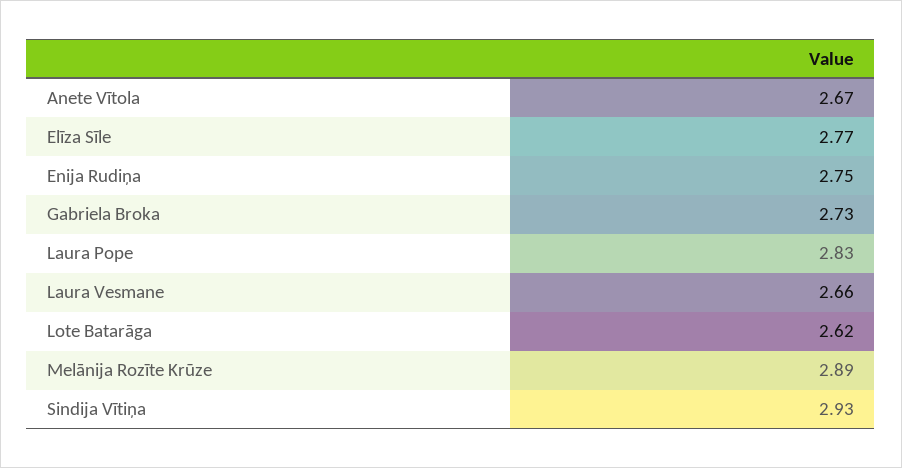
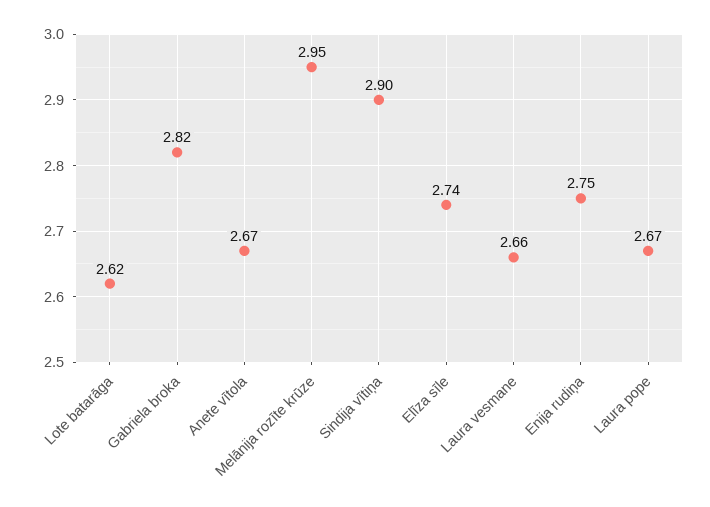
  {
    "Anete Vītola": 2.67,
-   "Elīza Sīle": 2.77,
+   "Elīza Sīle": 2.74,
    "Enija Rudiņa": 2.75,
-   "Gabriela Broka": 2.73,
+   "Gabriela Broka": 2.82,
-   "Laura Pope": 2.83,
+   "Laura Pope": 2.67,
    "Laura Vesmane": 2.66,
    "Lote Batarāga": 2.62,
-   "Melānija Rozīte Krūze": 2.89,
+   "Melānija Rozīte Krūze": 2.95,
-   "Sindija Vītiņa": 2.93
+   "Sindija Vītiņa": 2.9
  }

